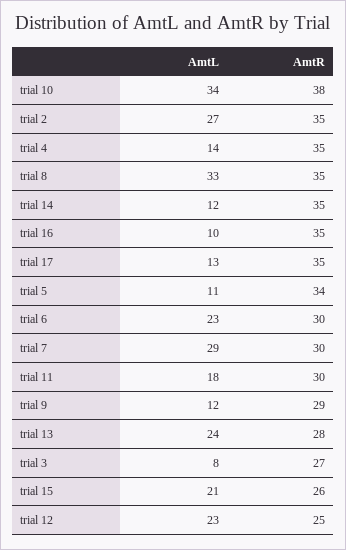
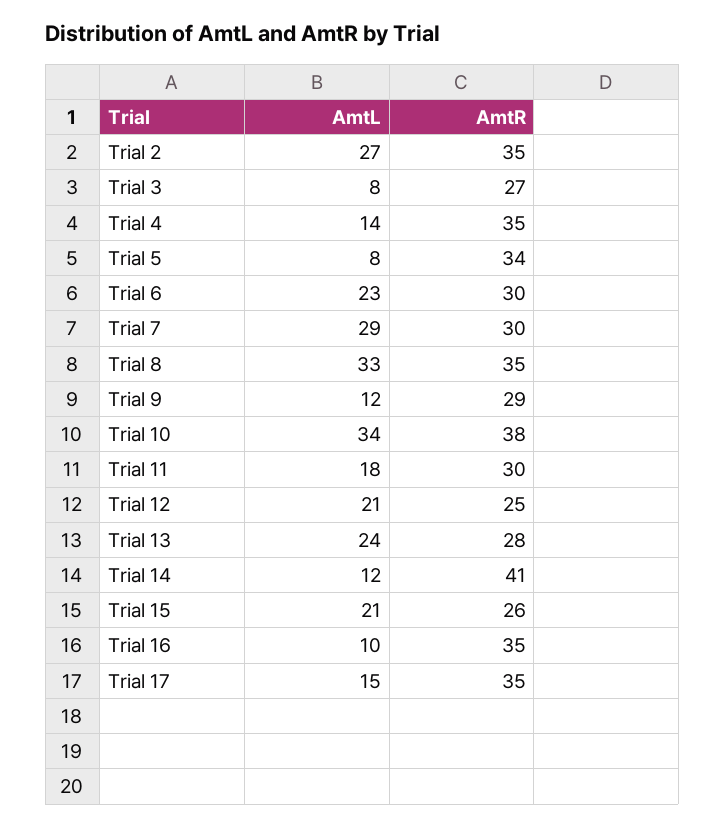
  {
    "AmtL": {
      "trial 10": 34,
      "trial 2": 27,
      "trial 4": 14,
      "trial 8": 33,
      "trial 14": 12,
      "trial 16": 10,
-     "trial 17": 13,
+     "trial 17": 15,
-     "trial 5": 11,
+     "trial 5": 8,
      "trial 6": 23,
      "trial 7": 29,
      "trial 11": 18,
      "trial 9": 12,
      "trial 13": 24,
      "trial 3": 8,
      "trial 15": 21,
-     "trial 12": 23
+     "trial 12": 21
    },
    "AmtR": {
      "trial 10": 38,
      "trial 2": 35,
      "trial 4": 35,
      "trial 8": 35,
-     "trial 14": 35,
+     "trial 14": 41,
      "trial 16": 35,
      "trial 17": 35,
      "trial 5": 34,
      "trial 6": 30,
      "trial 7": 30,
      "trial 11": 30,
      "trial 9": 29,
      "trial 13": 28,
      "trial 3": 27,
      "trial 15": 26,
      "trial 12": 25
    }
  }

